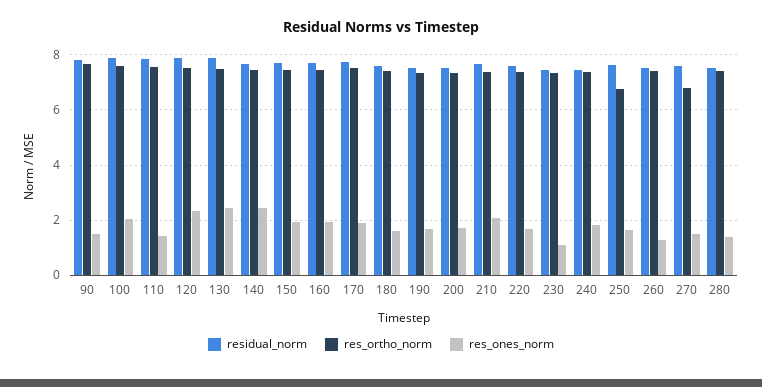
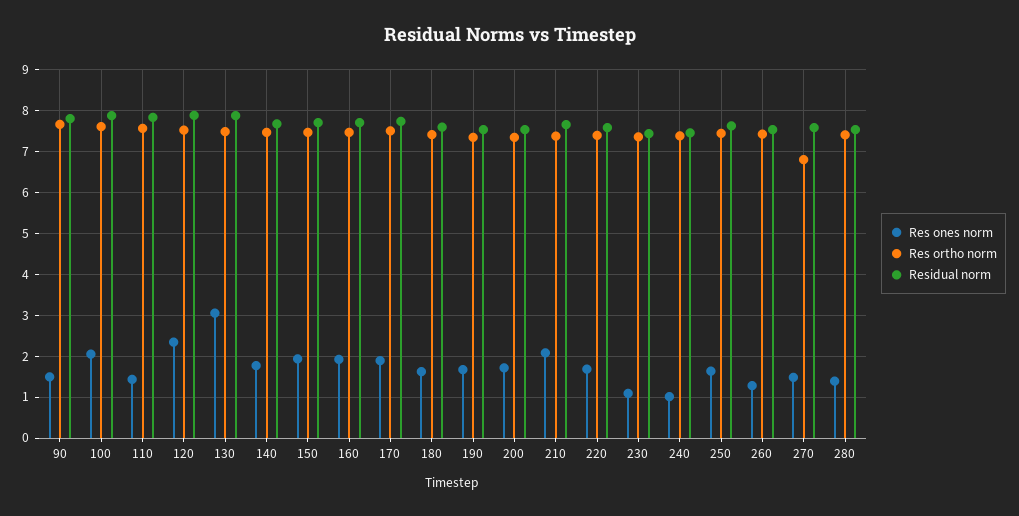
  {
    "residual_norm": {
      "90": 7.8,
      "100": 7.8,
      "110": 7.8,
      "120": 7.8,
      "130": 7.8,
      "140": 7.6,
      "150": 7.8,
      "160": 7.8,
      "170": 7.8,
      "180": 7.6,
      "190": 7.6,
      "200": 7.6,
      "210": 7.6,
      "220": 7.6,
      "230": 7.4,
      "240": 7.4,
      "250": 7.6,
      "260": 7.6,
      "270": 7.6,
      "280": 7.6
    },
    "res_ortho_norm": {
      "90": 7.6,
      "100": 7.6,
      "110": 7.6,
      "120": 7.6,
      "130": 7.4,
      "140": 7.4,
      "150": 7.4,
      "160": 7.4,
      "170": 7.6,
      "180": 7.4,
      "190": 7.4,
      "200": 7.4,
      "210": 7.4,
      "220": 7.4,
      "230": 7.4,
      "240": 7.4,
-     "250": 6.75,
+     "250": 7.4,
      "260": 7.4,
      "270": 6.8,
      "280": 7.4
    },
    "res_ones_norm": {
      "90": 1.4,
      "100": 2,
      "110": 1.4,
      "120": 2.4,
-     "130": 2.5,
+     "130": 3,
-     "140": 2.5,
+     "140": 1.8,
      "150": 2,
      "160": 2,
      "170": 1.8,
      "180": 1.6,
      "190": 1.6,
      "200": 1.8,
      "210": 2,
      "220": 1.6,
      "230": 1,
-     "240": 1.75,
+     "240": 1,
      "250": 1.6,
      "260": 1.2,
      "270": 1.4,
      "280": 1.4
    }
  }

